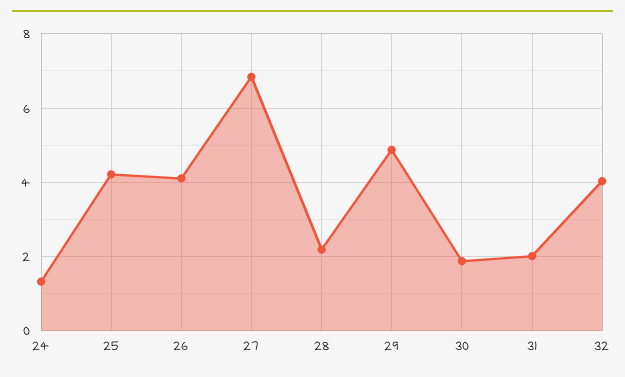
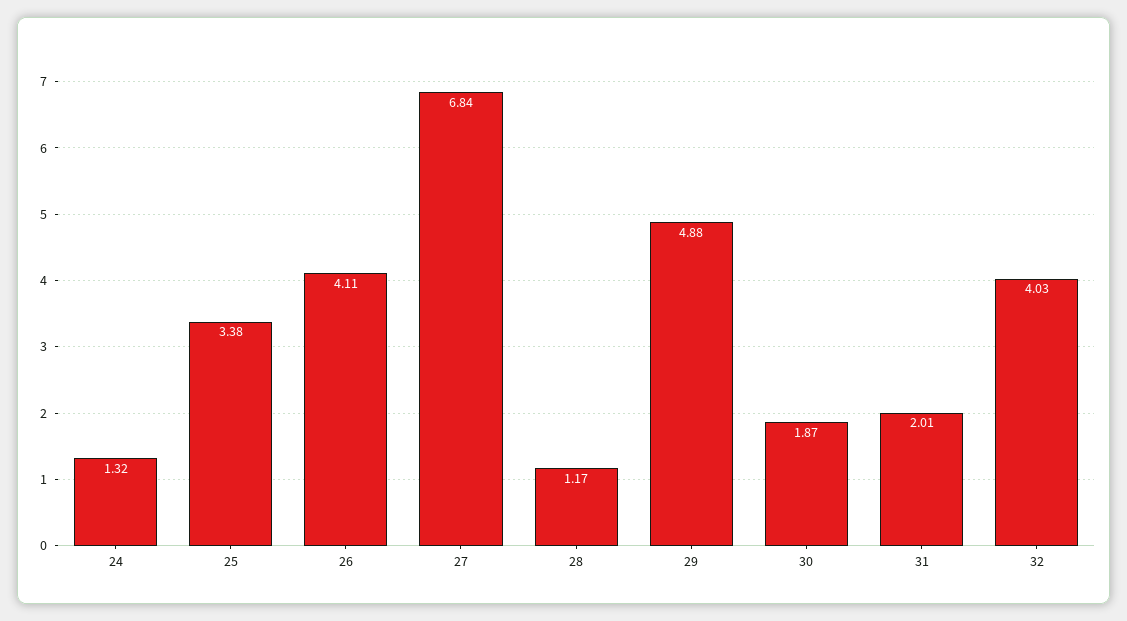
  {
    "24": 1.32,
-   "25": 4.2,
+   "25": 3.38,
    "26": 4.11,
    "27": 6.84,
-   "28": 2.2,
+   "28": 1.17,
    "29": 4.88,
    "30": 1.87,
    "31": 2.01,
    "32": 4.03
  }

